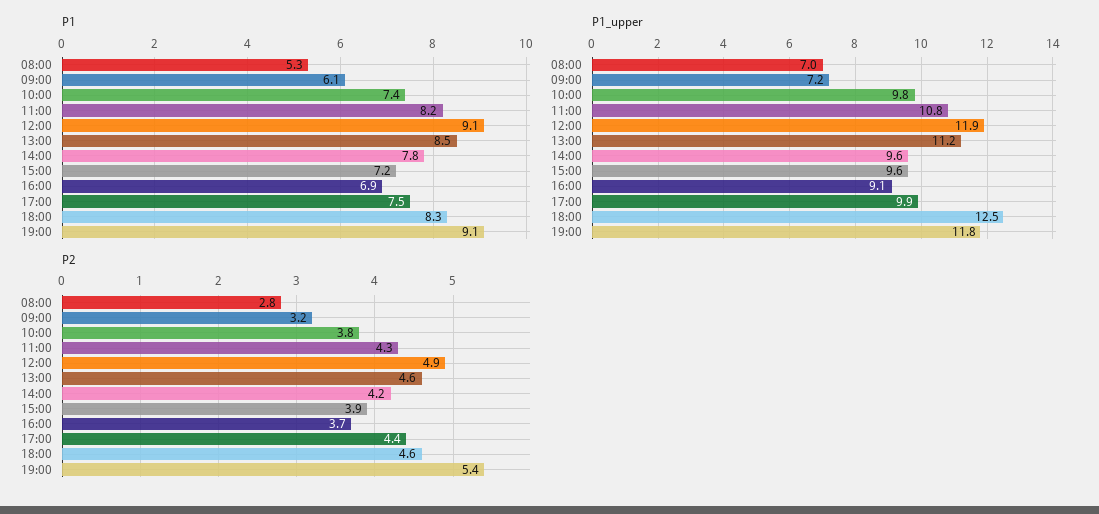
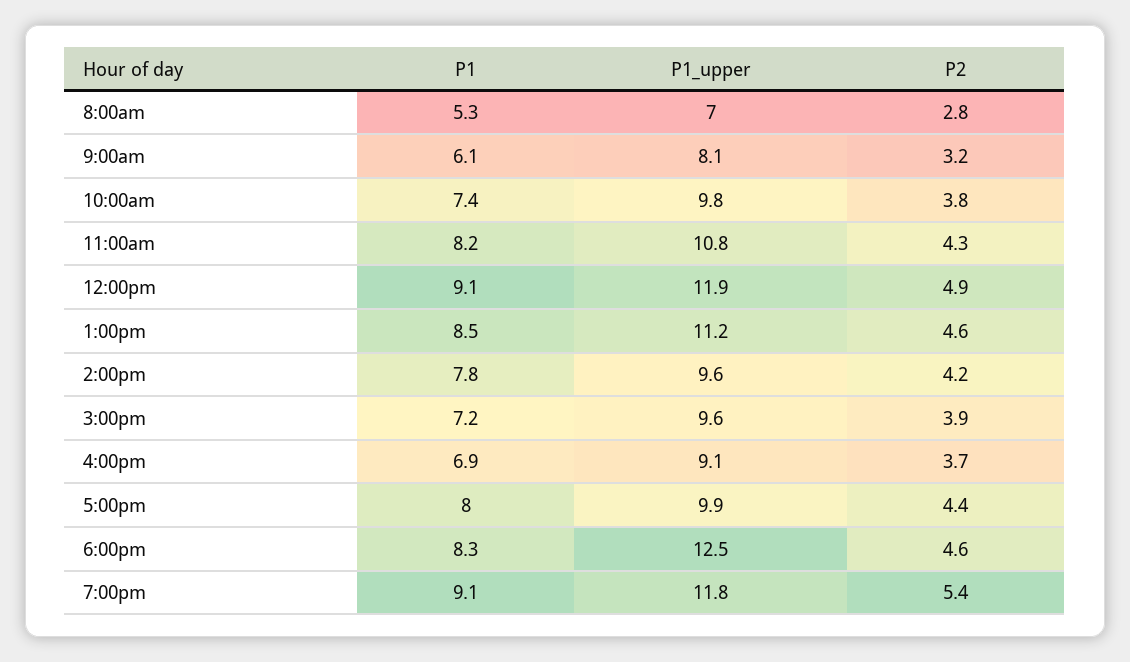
  {
    "P1": {
      "08:00": 5.3,
      "09:00": 6.1,
      "10:00": 7.4,
      "11:00": 8.2,
      "12:00": 9.1,
      "13:00": 8.5,
      "14:00": 7.8,
      "15:00": 7.2,
      "16:00": 6.9,
-     "17:00": 7.5,
+     "17:00": 8,
      "18:00": 8.3,
      "19:00": 9.1
    },
    "P1_upper": {
      "08:00": 7,
-     "09:00": 7.2,
+     "09:00": 8.1,
      "10:00": 9.8,
      "11:00": 10.8,
      "12:00": 11.9,
      "13:00": 11.2,
      "14:00": 9.6,
      "15:00": 9.6,
      "16:00": 9.1,
      "17:00": 9.9,
      "18:00": 12.5,
      "19:00": 11.8
    },
    "P2": {
      "08:00": 2.8,
      "09:00": 3.2,
      "10:00": 3.8,
      "11:00": 4.3,
      "12:00": 4.9,
      "13:00": 4.6,
      "14:00": 4.2,
      "15:00": 3.9,
      "16:00": 3.7,
      "17:00": 4.4,
      "18:00": 4.6,
      "19:00": 5.4
    }
  }

